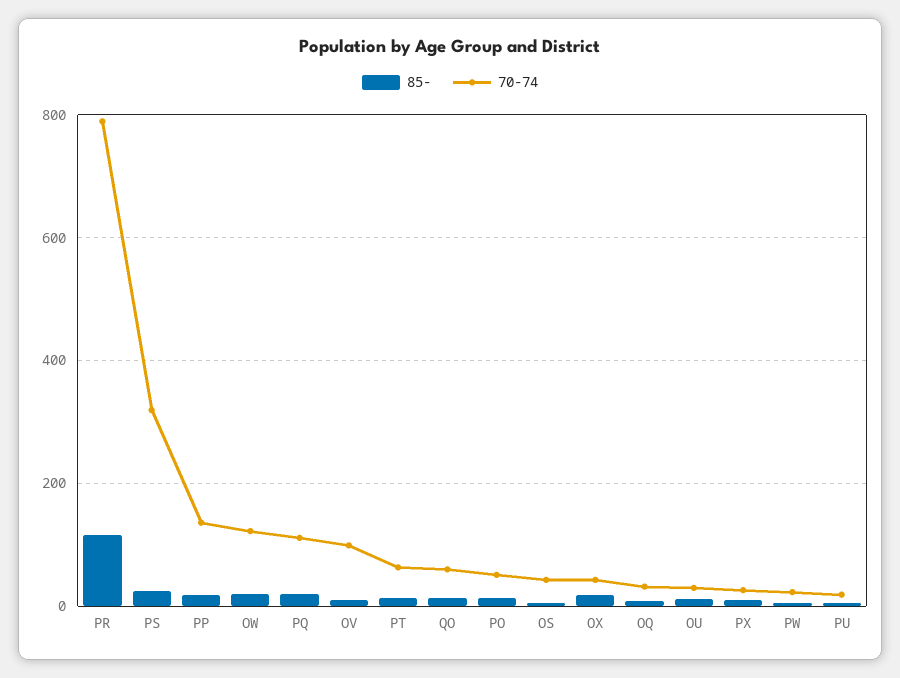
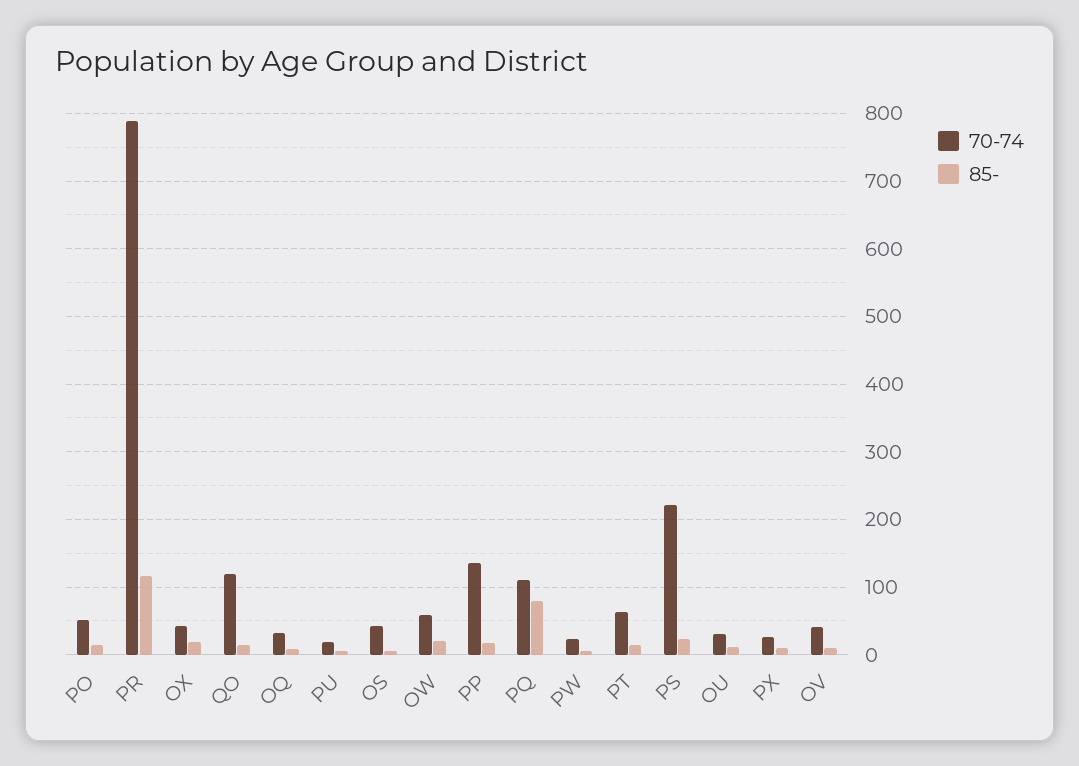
  {
    "85-": {
      "PR": 120,
      "PS": 20,
      "PP": 20,
      "OW": 20,
-     "PQ": 20,
+     "PQ": 80,
      "OV": 10,
      "PT": 10,
      "QO": 10,
      "PO": 10,
      "OS": 10,
      "OX": 20,
      "OQ": 10,
      "OU": 10,
      "PX": 10,
      "PW": 10,
      "PU": 10
    },
    "70-74": {
      "PR": 790,
-     "PS": 320,
+     "PS": 220,
      "PP": 140,
-     "OW": 120,
+     "OW": 60,
      "PQ": 110,
-     "OV": 100,
+     "OV": 40,
      "PT": 60,
-     "QO": 60,
+     "QO": 120,
      "PO": 50,
      "OS": 40,
      "OX": 40,
      "OQ": 30,
      "OU": 30,
      "PX": 30,
      "PW": 20,
      "PU": 20
    }
  }

